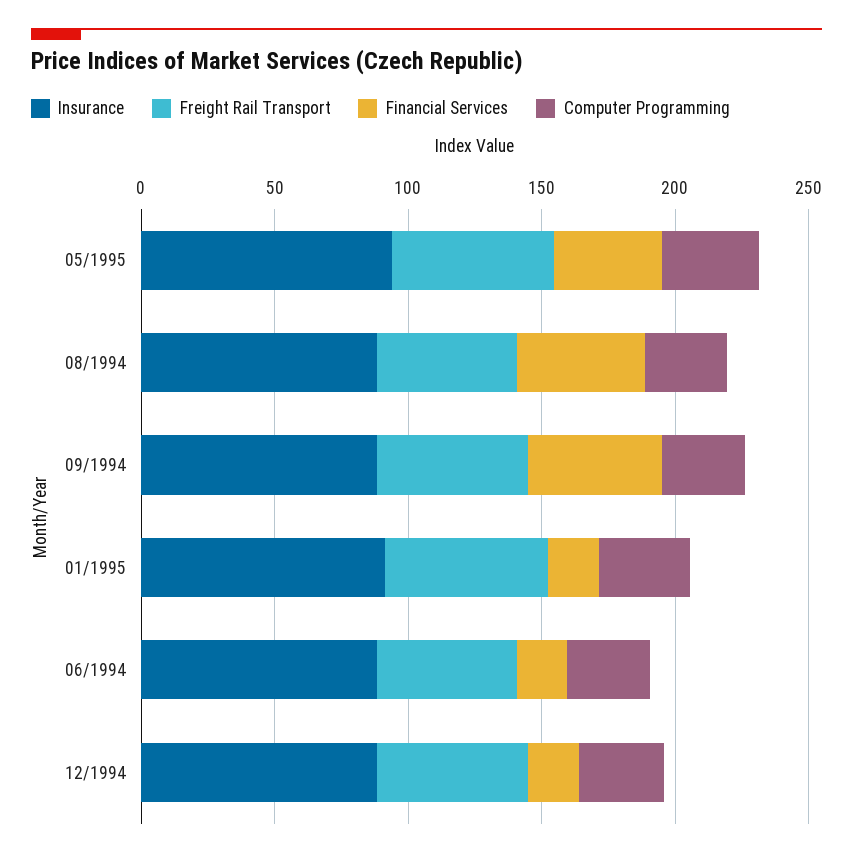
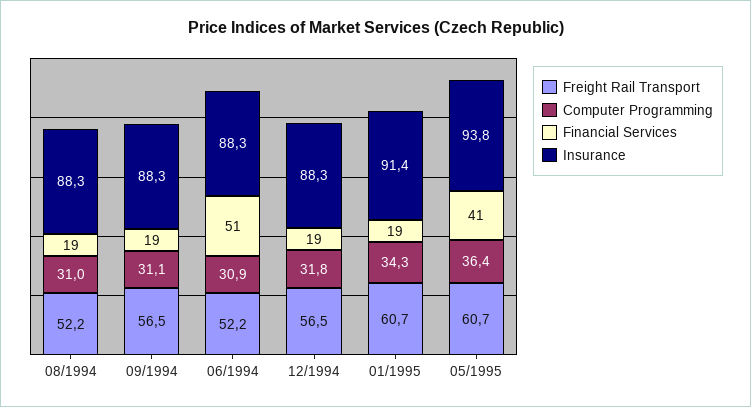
  {
    "Insurance": {
      "05/1995": 93.8,
      "08/1994": 88.3,
      "09/1994": 88.3,
      "01/1995": 91.4,
      "06/1994": 88.3,
      "12/1994": 88.3
    },
    "Freight Rail Transport": {
      "05/1995": 60.7,
      "08/1994": 52.2,
      "09/1994": 56.5,
      "01/1995": 60.7,
      "06/1994": 52.2,
      "12/1994": 56.5
    },
    "Financial Services": {
      "05/1995": 41,
-     "08/1994": 50,
+     "08/1994": 19,
-     "09/1994": 50,
+     "09/1994": 19,
      "01/1995": 19,
-     "06/1994": 20,
+     "06/1994": 51,
      "12/1994": 19
    },
    "Computer Programming": {
      "05/1995": 36.4,
      "08/1994": 31,
      "09/1994": 31.1,
      "01/1995": 34.3,
      "06/1994": 30.9,
      "12/1994": 31.8
    }
  }

